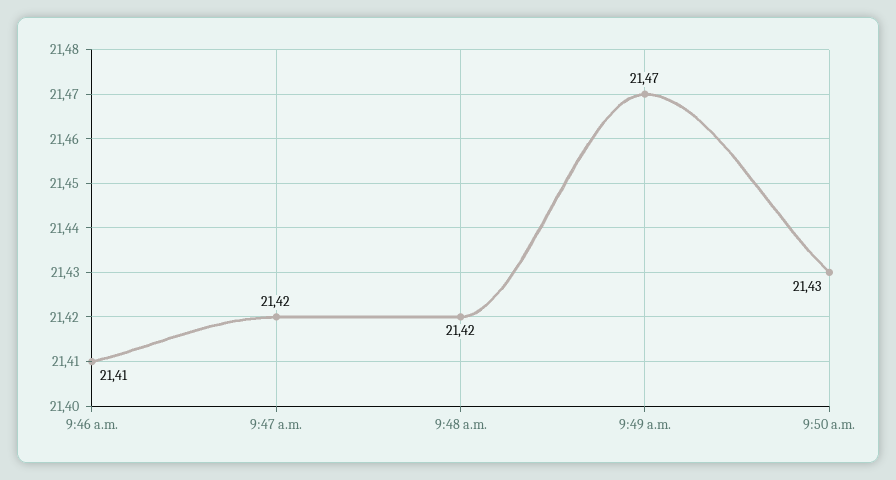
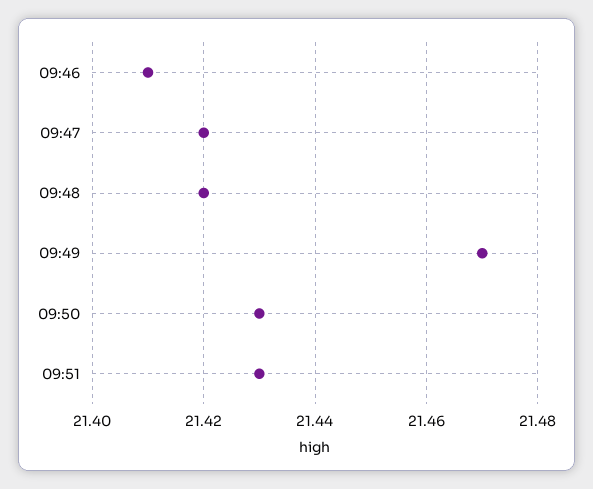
  {
    "9:46 a.m.": 21.41,
    "9:47 a.m.": 21.42,
    "9:48 a.m.": 21.42,
    "9:49 a.m.": 21.47,
-   "9:50 a.m.": 21.43
+   "9:50 a.m.": 21.43,
+   "09:51": 21.43
  }

